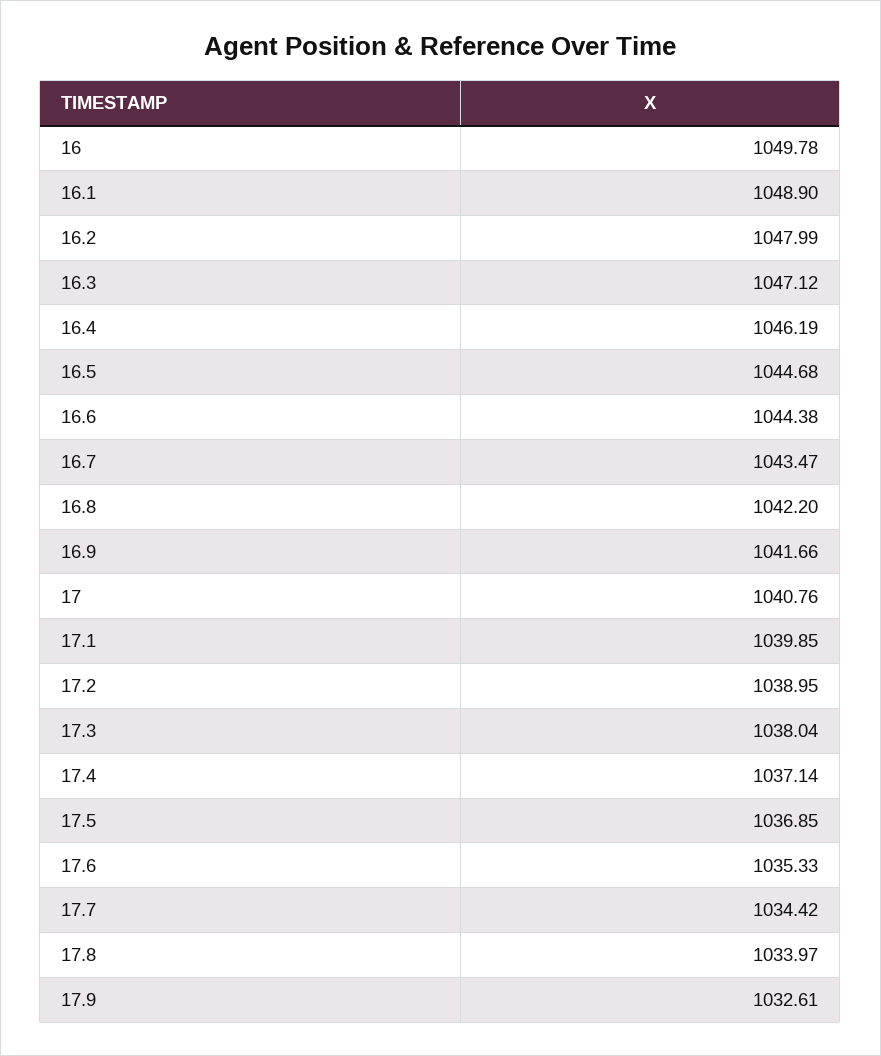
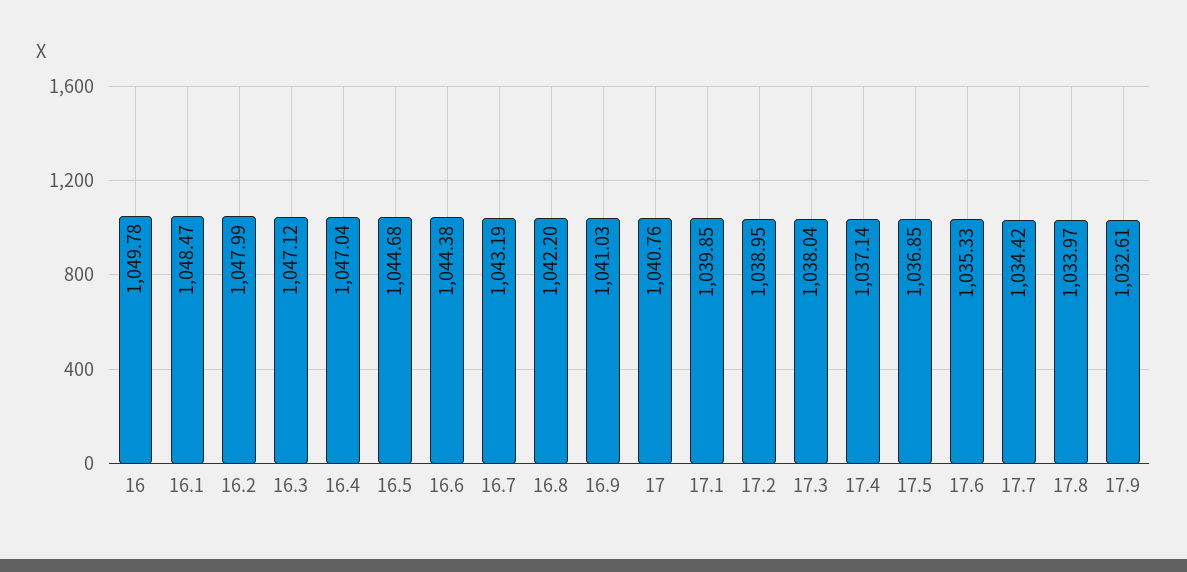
  {
    "16": 1049.78,
-   "16.1": 1048.9,
+   "16.1": 1048.47,
    "16.2": 1047.99,
    "16.3": 1047.12,
-   "16.4": 1046.19,
+   "16.4": 1047.04,
    "16.5": 1044.68,
    "16.6": 1044.38,
-   "16.7": 1043.47,
+   "16.7": 1043.19,
    "16.8": 1042.2,
-   "16.9": 1041.66,
+   "16.9": 1041.03,
    "17": 1040.76,
    "17.1": 1039.85,
    "17.2": 1038.95,
    "17.3": 1038.04,
    "17.4": 1037.14,
    "17.5": 1036.85,
    "17.6": 1035.33,
    "17.7": 1034.42,
    "17.8": 1033.97,
    "17.9": 1032.61
  }

